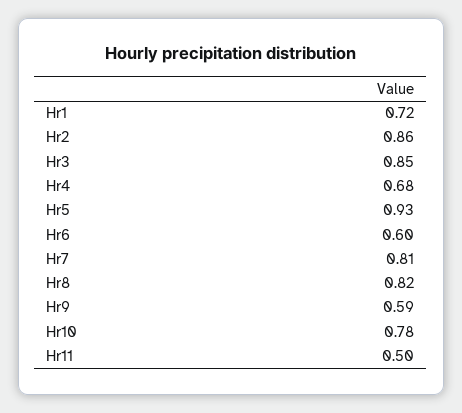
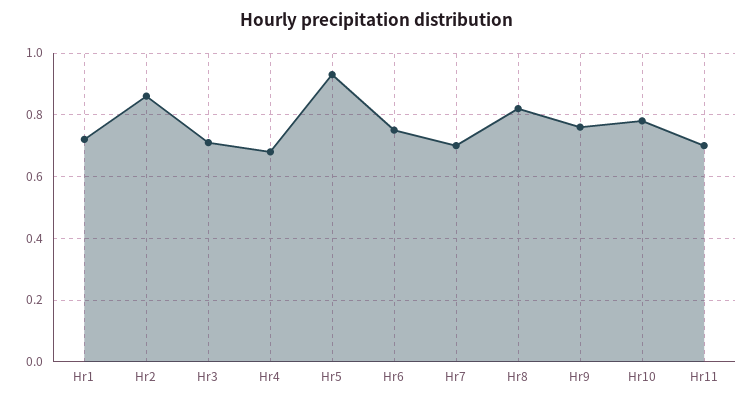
  {
    "Hr1": 0.72,
    "Hr2": 0.86,
-   "Hr3": 0.85,
+   "Hr3": 0.7,
    "Hr4": 0.68,
    "Hr5": 0.93,
-   "Hr6": 0.6,
+   "Hr6": 0.75,
-   "Hr7": 0.81,
+   "Hr7": 0.7,
    "Hr8": 0.82,
-   "Hr9": 0.59,
+   "Hr9": 0.75,
    "Hr10": 0.78,
-   "Hr11": 0.5
+   "Hr11": 0.7
  }

